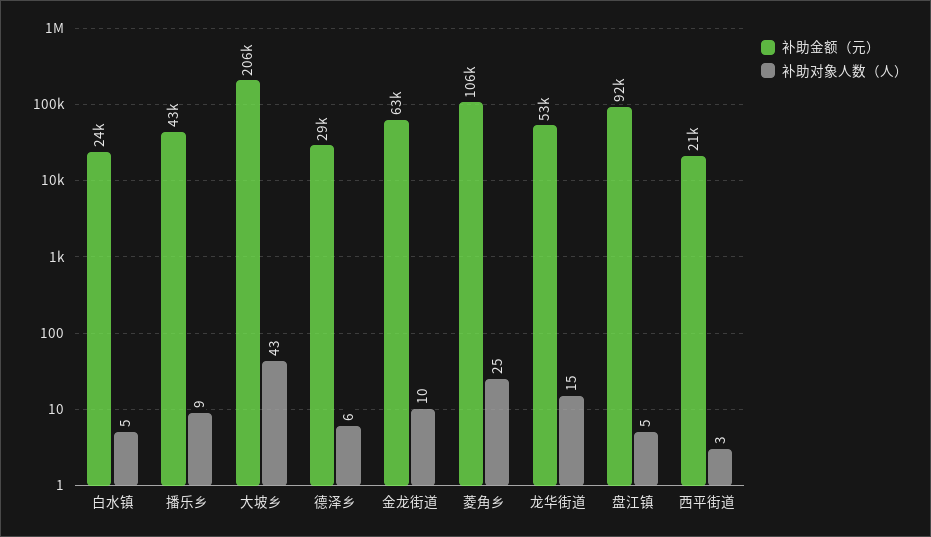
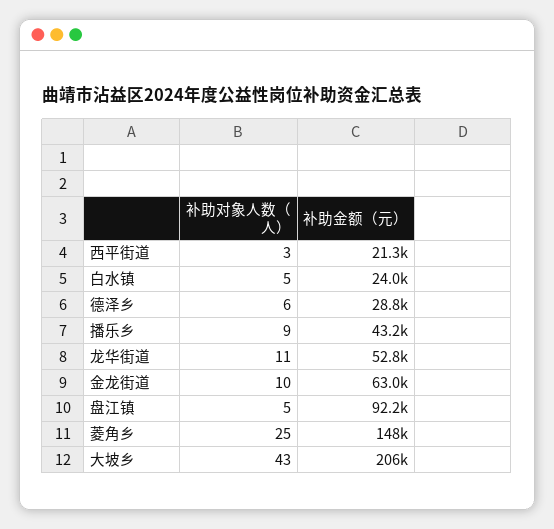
  {
    "补助金额（元）": {
      "白水镇": 24000,
      "播乐乡": 43200,
      "大坡乡": 206000,
      "德泽乡": 28800,
      "金龙街道": 63000,
-     "菱角乡": 106000,
+     "菱角乡": 148000,
      "龙华街道": 52800,
      "盘江镇": 92200,
      "西平街道": 21300
    },
    "补助对象人数（人）": {
      "白水镇": 5,
      "播乐乡": 9,
      "大坡乡": 43,
      "德泽乡": 6,
      "金龙街道": 10,
      "菱角乡": 25,
-     "龙华街道": 15,
+     "龙华街道": 11,
      "盘江镇": 5,
      "西平街道": 3
    }
  }

